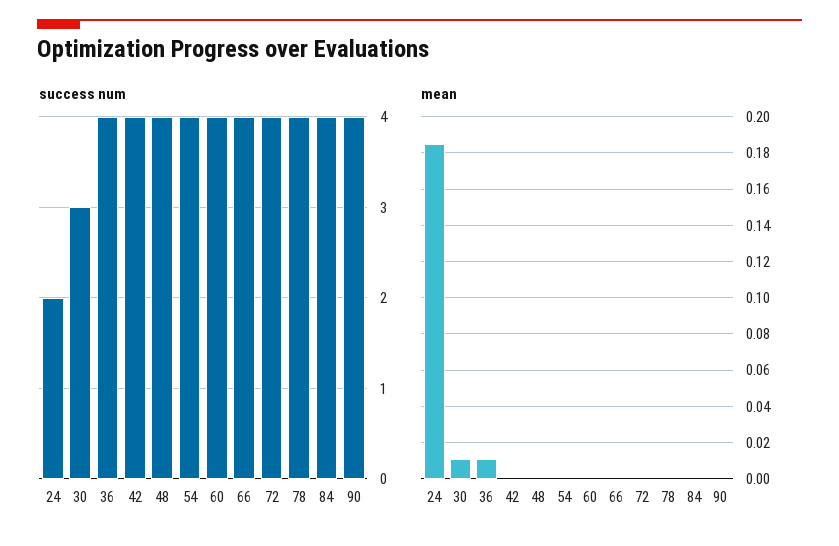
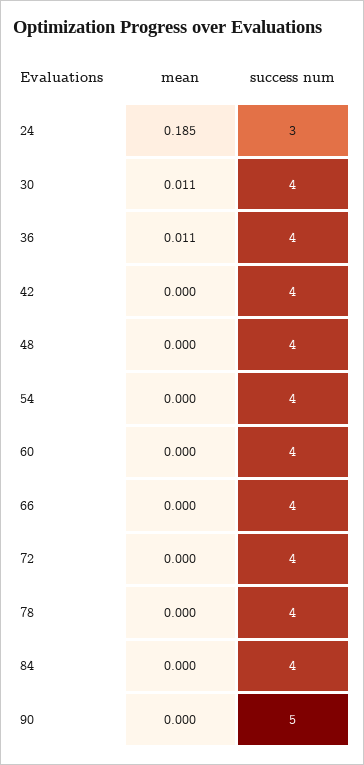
  {
    "success num": {
-     "24": 2,
+     "24": 3,
-     "30": 3,
+     "30": 4,
      "36": 4,
      "42": 4,
      "48": 4,
      "54": 4,
      "60": 4,
      "66": 4,
      "72": 4,
      "78": 4,
      "84": 4,
-     "90": 4
+     "90": 5
    },
    "mean": {
      "24": 0.185,
      "30": 0.011,
      "36": 0.011,
      "42": 0,
      "48": 0,
      "54": 0,
      "60": 0,
      "66": 0,
      "72": 0,
      "78": 0,
      "84": 0,
      "90": 0
    }
  }

